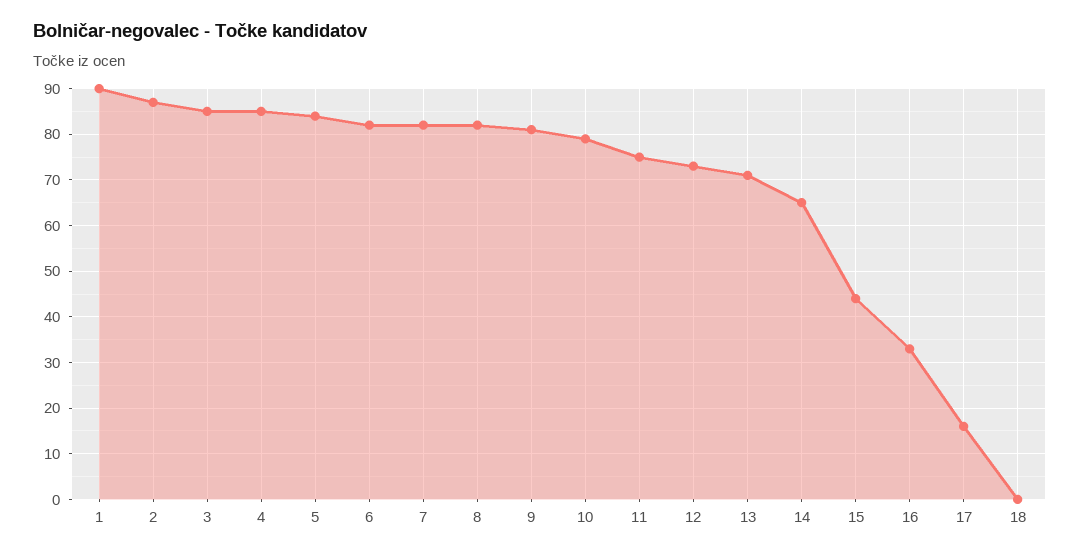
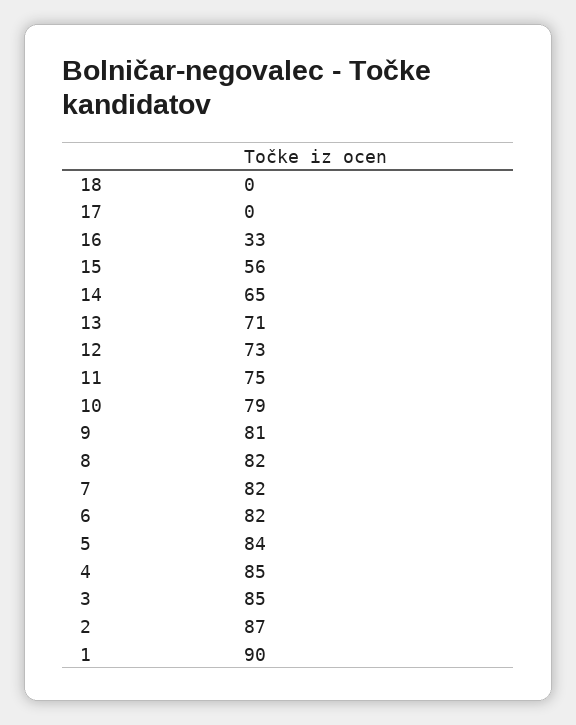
  {
    "1": 90,
    "2": 87,
    "3": 85,
    "4": 85,
    "5": 84,
    "6": 82,
    "7": 82,
    "8": 82,
    "9": 81,
    "10": 79,
    "11": 75,
    "12": 73,
    "13": 71,
    "14": 65,
-   "15": 45,
+   "15": 56,
    "16": 33,
-   "17": 15,
+   "17": 0,
    "18": 0
  }

